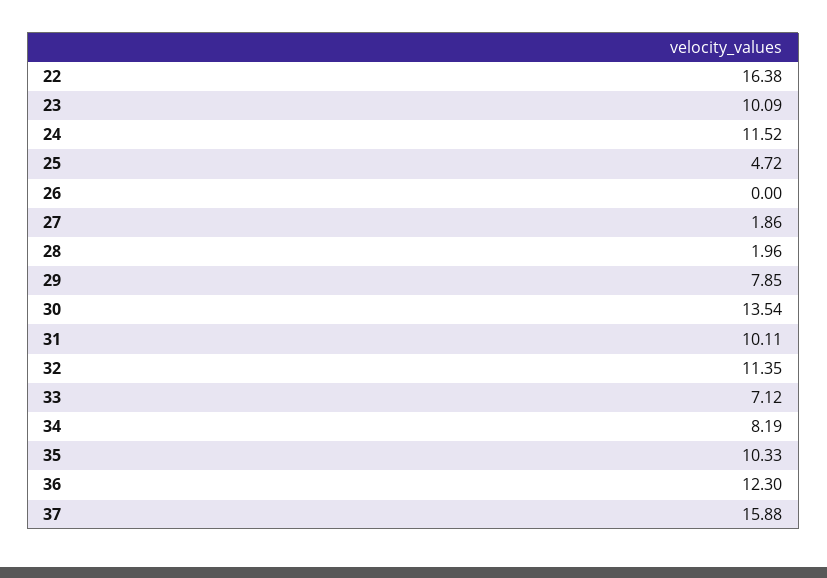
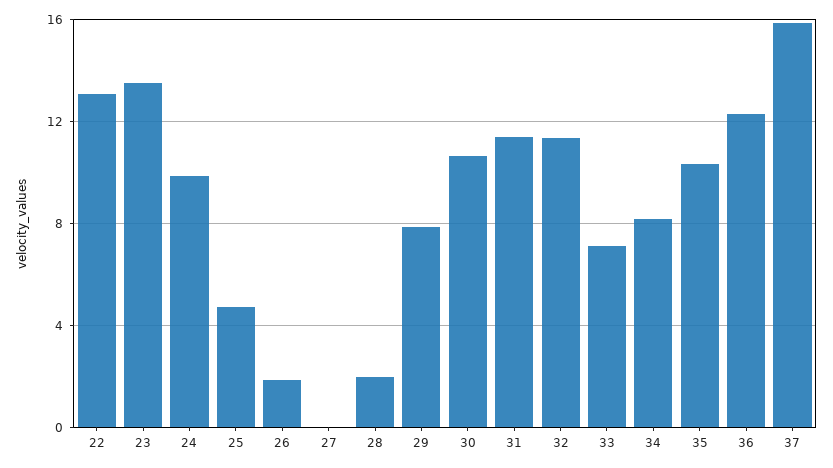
  {
-   "22": 16.38,
+   "22": 13,
-   "23": 10.09,
+   "23": 13.5,
-   "24": 11.52,
+   "24": 10,
    "25": 4.72,
-   "26": 0,
+   "26": 2,
-   "27": 1.86,
+   "27": 0,
    "28": 1.96,
    "29": 7.85,
-   "30": 13.54,
+   "30": 10.5,
-   "31": 10.11,
+   "31": 11.5,
    "32": 11.35,
    "33": 7.12,
    "34": 8.19,
    "35": 10.33,
    "36": 12.3,
    "37": 15.88
  }

